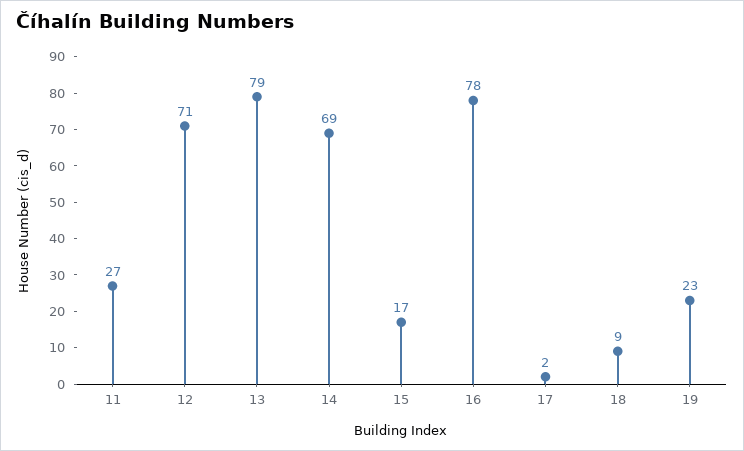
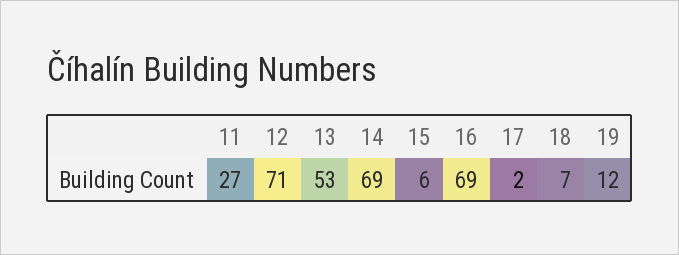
  {
    "11": 27,
    "12": 71,
-   "13": 79,
+   "13": 53,
    "14": 69,
-   "15": 17,
+   "15": 6,
-   "16": 78,
+   "16": 69,
    "17": 2,
-   "18": 9,
+   "18": 7,
-   "19": 23
+   "19": 12
  }

